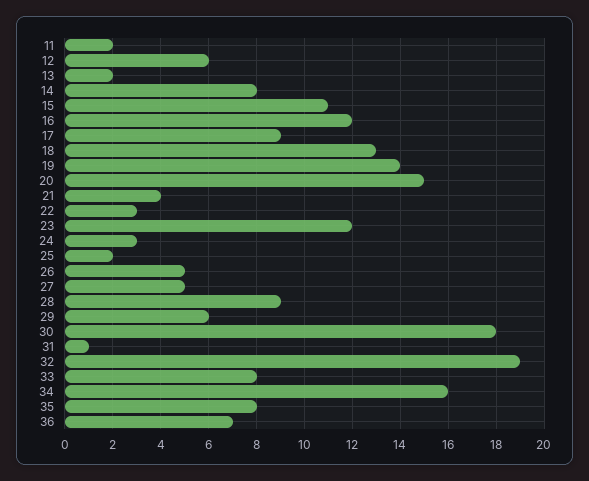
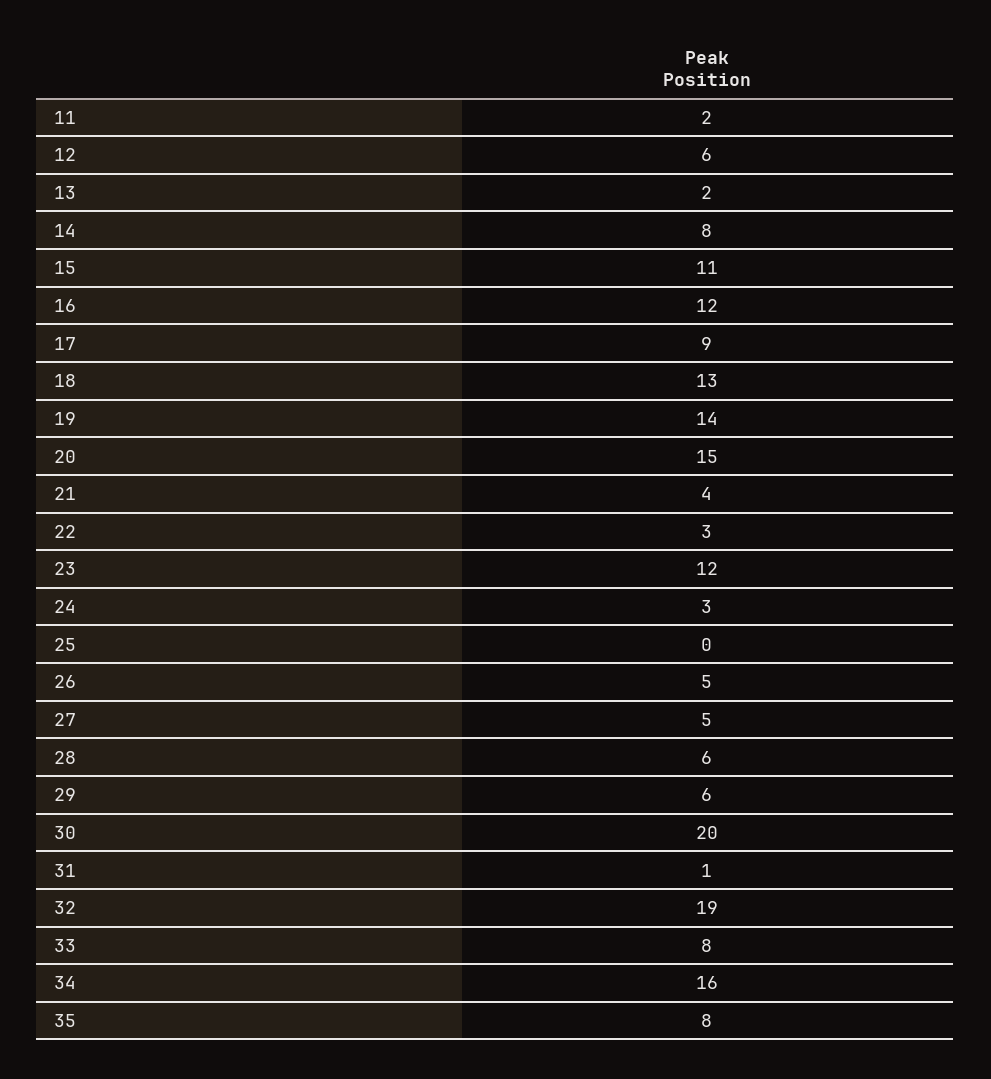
  {
    "11": 2,
    "12": 6,
    "13": 2,
    "14": 8,
    "15": 11,
    "16": 12,
    "17": 9,
    "18": 13,
    "19": 14,
    "20": 15,
    "21": 4,
    "22": 3,
    "23": 12,
    "24": 3,
-   "25": 2,
+   "25": 0,
    "26": 5,
    "27": 5,
-   "28": 9,
+   "28": 6,
    "29": 6,
-   "30": 18,
+   "30": 20,
    "31": 1,
    "32": 19,
    "33": 8,
    "34": 16,
-   "35": 8,
+   "35": 8
-   "36": 7
  }

